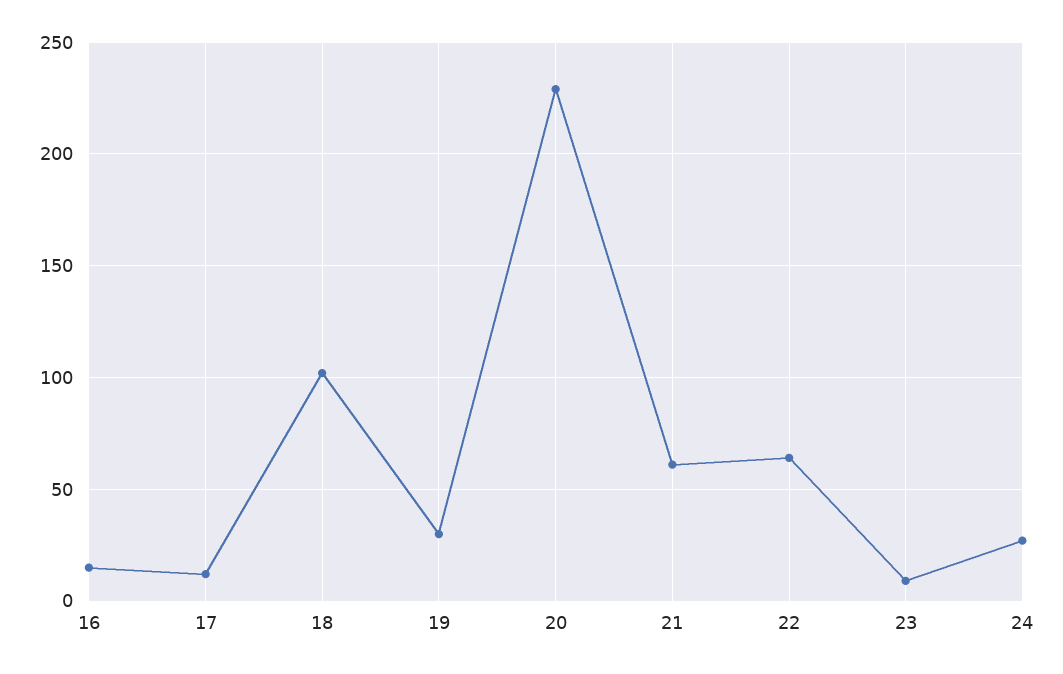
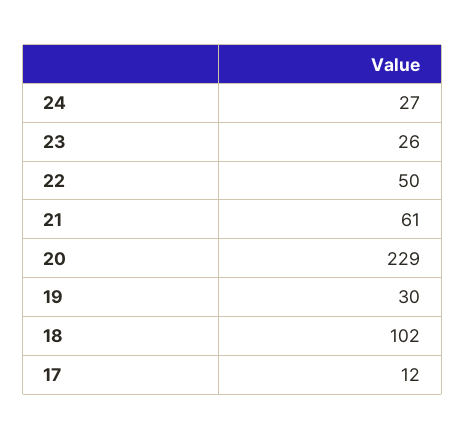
  {
-   "16": 15,
    "17": 12,
    "18": 102,
    "19": 30,
    "20": 229,
    "21": 61,
-   "22": 65,
+   "22": 50,
-   "23": 10,
+   "23": 26,
    "24": 27
  }

